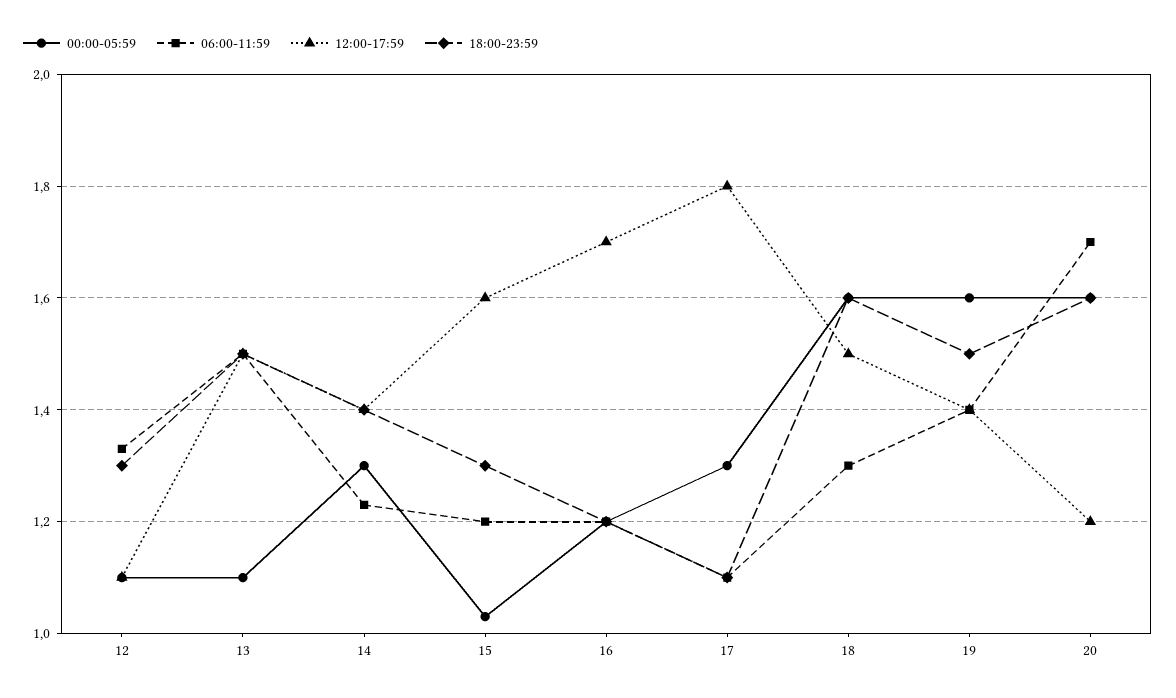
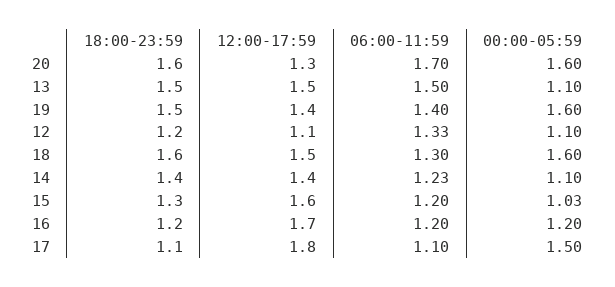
  {
    "00:00-05:59": {
      "12": 1.1,
      "13": 1.1,
-     "14": 1.3,
+     "14": 1.1,
      "15": 1.03,
      "16": 1.2,
-     "17": 1.3,
+     "17": 1.5,
      "18": 1.6,
      "19": 1.6,
      "20": 1.6
    },
    "06:00-11:59": {
      "12": 1.33,
      "13": 1.5,
      "14": 1.23,
      "15": 1.2,
      "16": 1.2,
      "17": 1.1,
      "18": 1.3,
      "19": 1.4,
      "20": 1.7
    },
    "12:00-17:59": {
      "12": 1.1,
      "13": 1.5,
      "14": 1.4,
      "15": 1.6,
      "16": 1.7,
      "17": 1.8,
      "18": 1.5,
      "19": 1.4,
-     "20": 1.2
+     "20": 1.3
    },
    "18:00-23:59": {
-     "12": 1.3,
+     "12": 1.2,
      "13": 1.5,
      "14": 1.4,
      "15": 1.3,
      "16": 1.2,
      "17": 1.1,
      "18": 1.6,
      "19": 1.5,
      "20": 1.6
    }
  }

